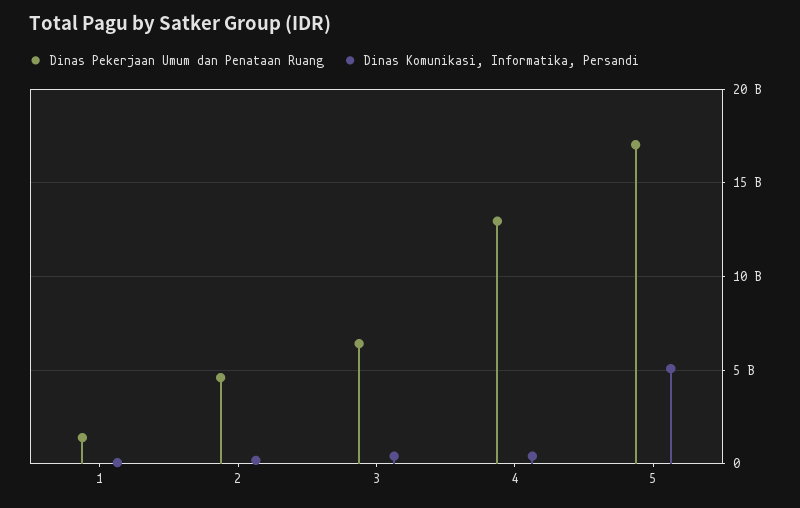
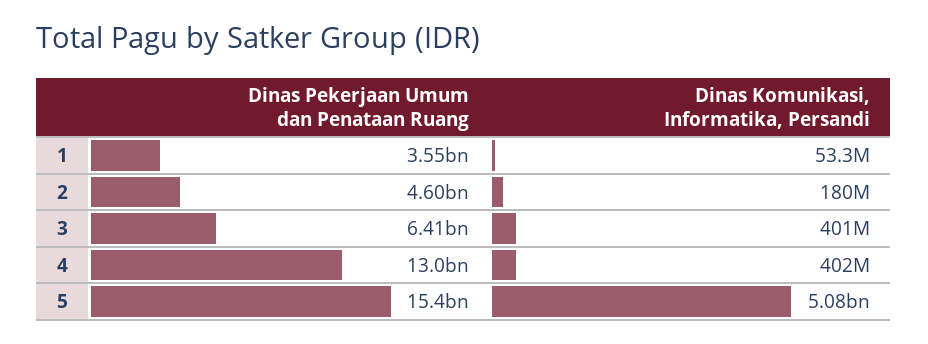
  {
    "Dinas Pekerjaan Umum dan Penataan Ruang": {
-     "1": 1500000000,
+     "1": 3550000000,
      "2": 4600000000,
      "3": 6410000000,
      "4": 13000000000,
-     "5": 17000000000
+     "5": 15400000000
    },
    "Dinas Komunikasi, Informatika, Persandi": {
      "1": 53300000,
      "2": 180000000,
      "3": 401000000,
      "4": 402000000,
      "5": 5080000000
    }
  }

